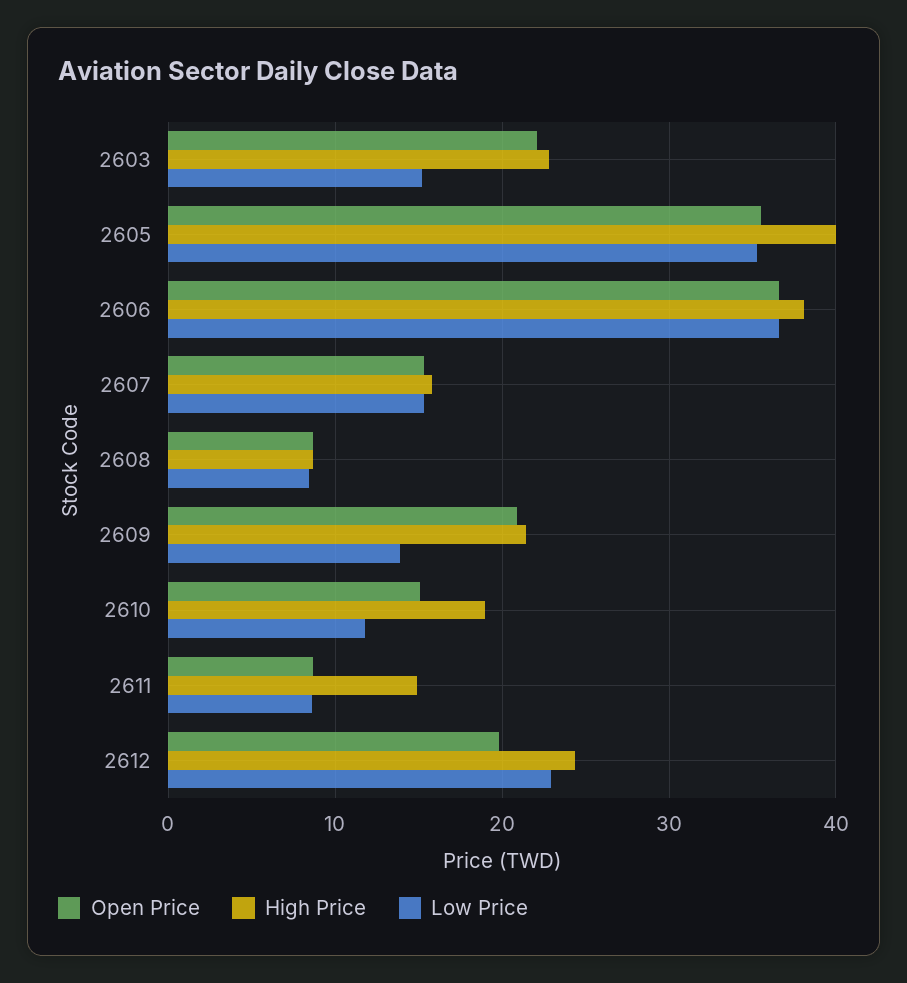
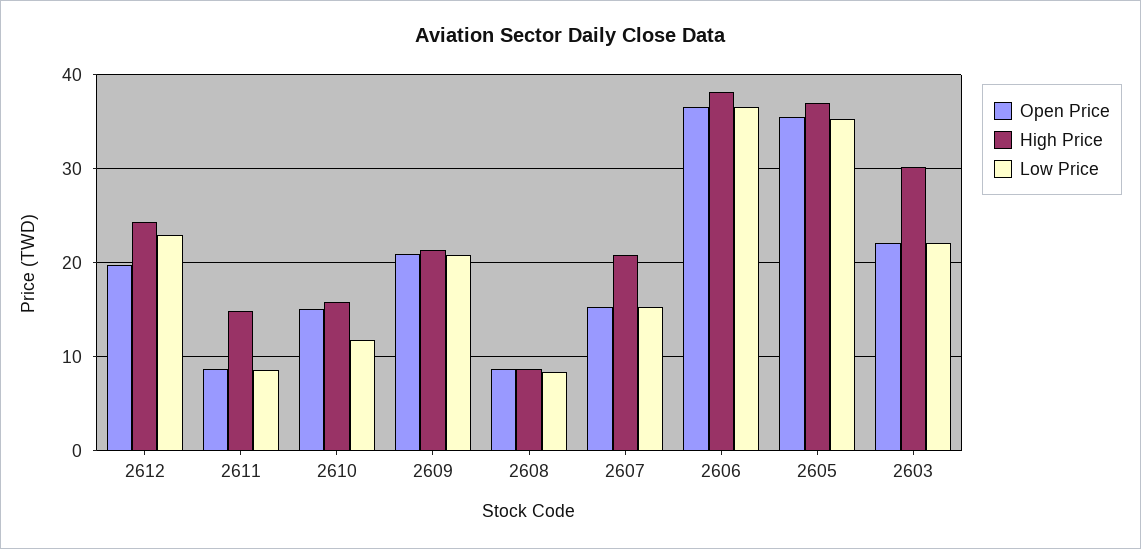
  {
    "Open Price": {
      "2603": 22,
      "2605": 36,
      "2606": 37,
      "2607": 15,
      "2608": 9,
      "2609": 21,
      "2610": 15,
      "2611": 9,
      "2612": 20
    },
    "High Price": {
-     "2603": 23,
+     "2603": 30,
-     "2605": 40,
+     "2605": 37,
      "2606": 38,
-     "2607": 16,
+     "2607": 21,
      "2608": 9,
      "2609": 21,
-     "2610": 19,
+     "2610": 16,
      "2611": 15,
      "2612": 24
    },
    "Low Price": {
-     "2603": 15,
+     "2603": 22,
      "2605": 35,
      "2606": 37,
      "2607": 15,
      "2608": 8,
-     "2609": 14,
+     "2609": 21,
      "2610": 12,
      "2611": 9,
      "2612": 23
    }
  }

